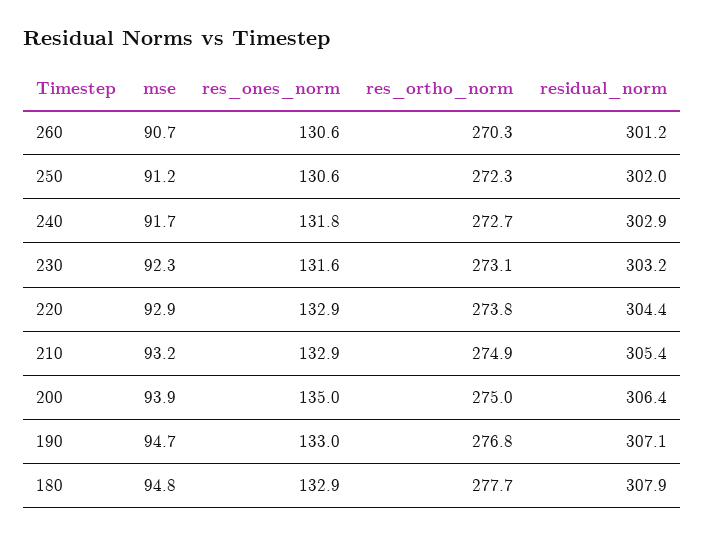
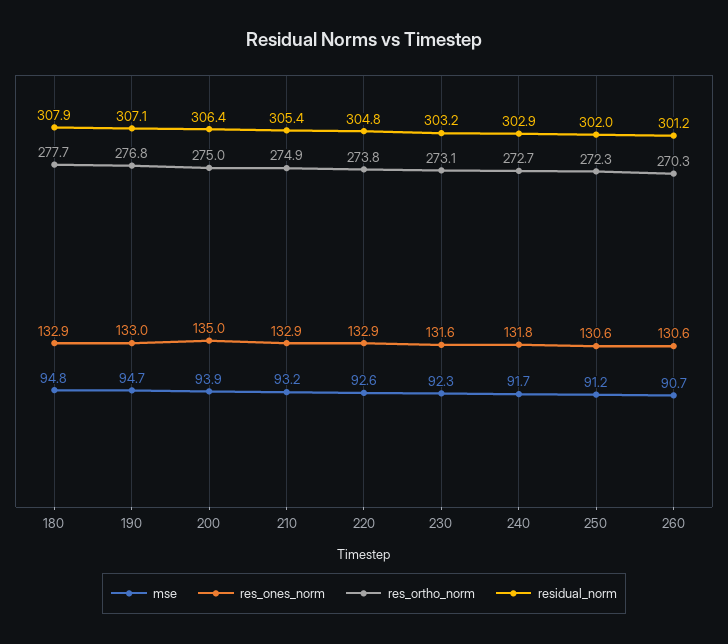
  {
    "mse": {
      "260": 90.7,
      "250": 91.2,
      "240": 91.7,
      "230": 92.3,
-     "220": 92.9,
+     "220": 92.6,
      "210": 93.2,
      "200": 93.9,
      "190": 94.7,
      "180": 94.8
    },
    "res_ones_norm": {
      "260": 130.6,
      "250": 130.6,
      "240": 131.8,
      "230": 131.6,
      "220": 132.9,
      "210": 132.9,
      "200": 135,
      "190": 133,
      "180": 132.9
    },
    "res_ortho_norm": {
      "260": 270.3,
      "250": 272.3,
      "240": 272.7,
      "230": 273.1,
      "220": 273.8,
      "210": 274.9,
      "200": 275,
      "190": 276.8,
      "180": 277.7
    },
    "residual_norm": {
      "260": 301.2,
      "250": 302,
      "240": 302.9,
      "230": 303.2,
-     "220": 304.4,
+     "220": 304.8,
      "210": 305.4,
      "200": 306.4,
      "190": 307.1,
      "180": 307.9
    }
  }

